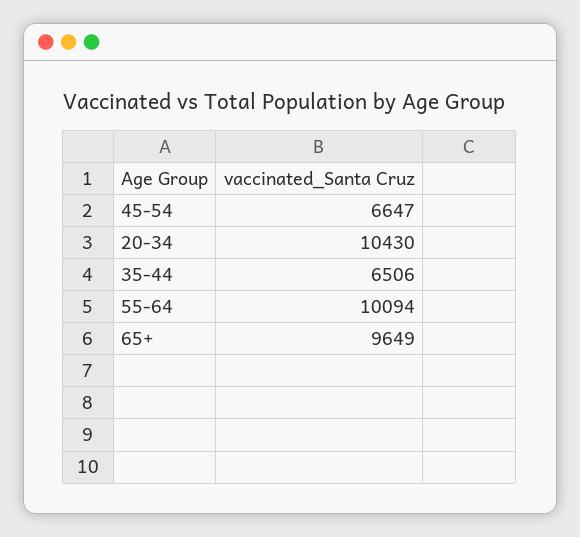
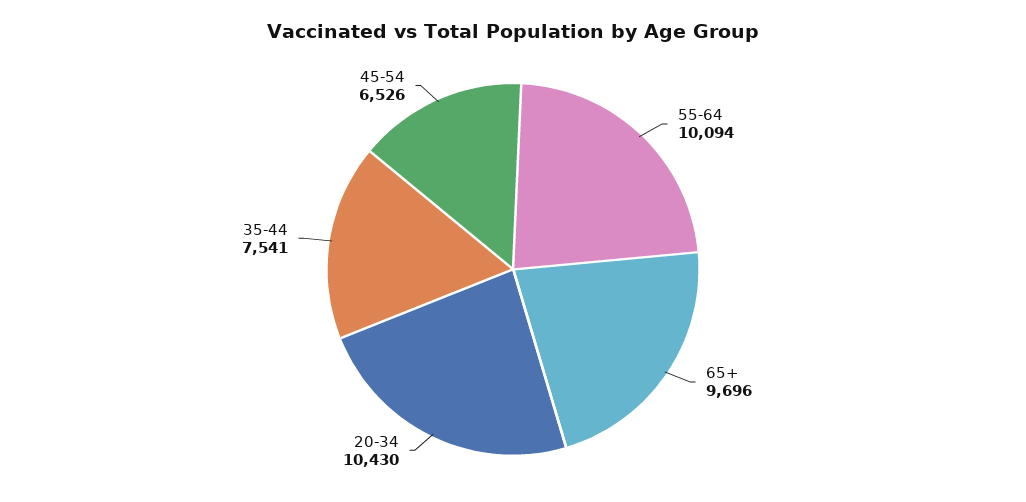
  {
-   "45-54": 6647,
+   "45-54": 6526,
    "20-34": 10430,
-   "35-44": 6506,
+   "35-44": 7541,
    "55-64": 10094,
-   "65+": 9649
+   "65+": 9696
  }

